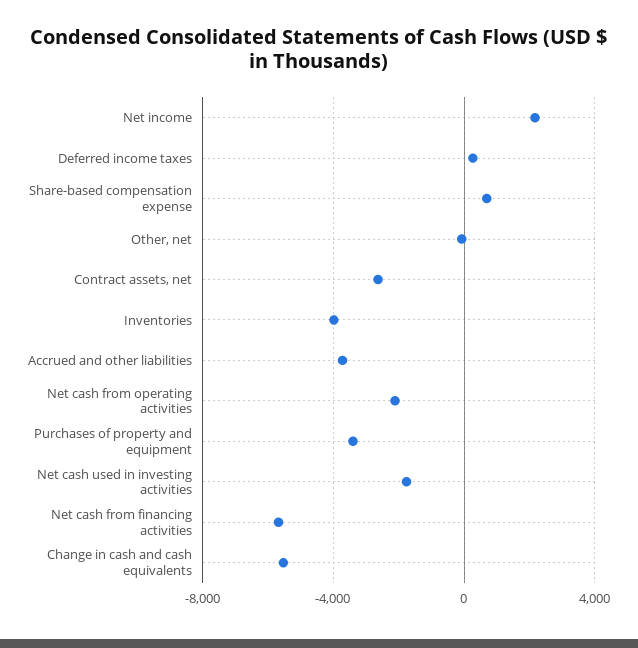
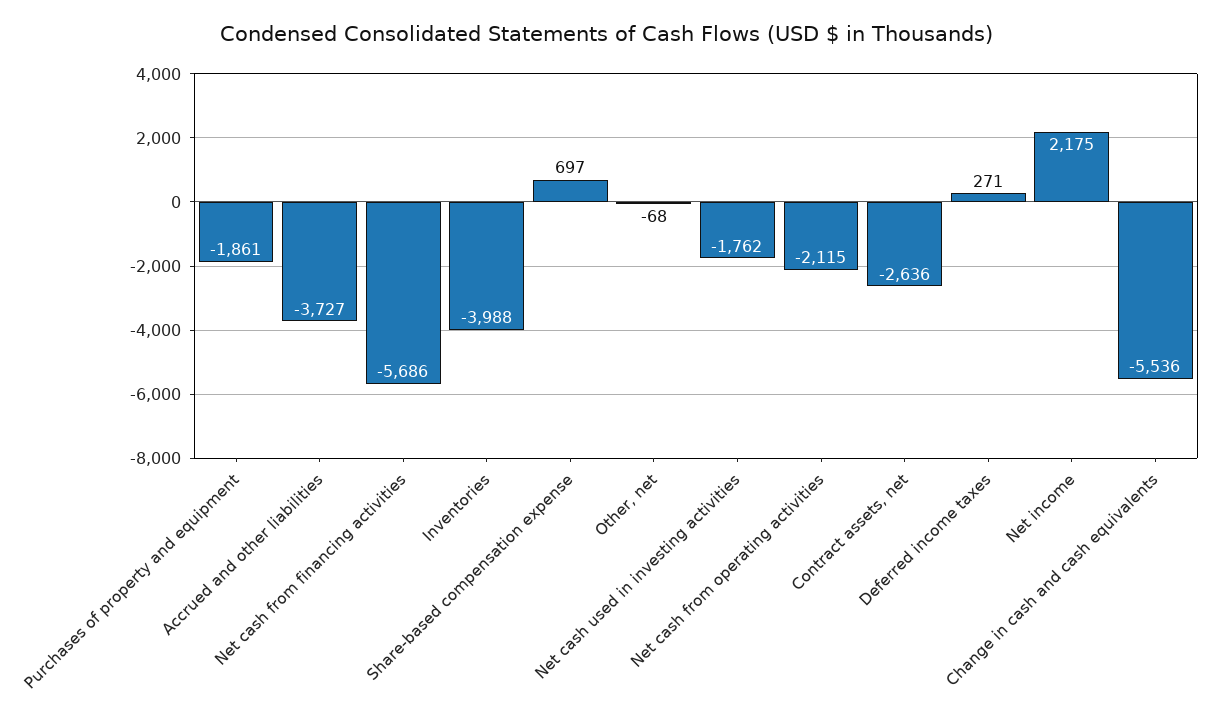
  {
    "Net income": 2175,
    "Deferred income taxes": 271,
    "Share-based compensation expense": 697,
    "Other, net": -68,
    "Contract assets, net": -2636,
    "Inventories": -3988,
    "Accrued and other liabilities": -3727,
    "Net cash from operating activities": -2115,
-   "Purchases of property and equipment": -3500,
+   "Purchases of property and equipment": -1861,
    "Net cash used in investing activities": -1762,
    "Net cash from financing activities": -5686,
    "Change in cash and cash equivalents": -5536
  }

